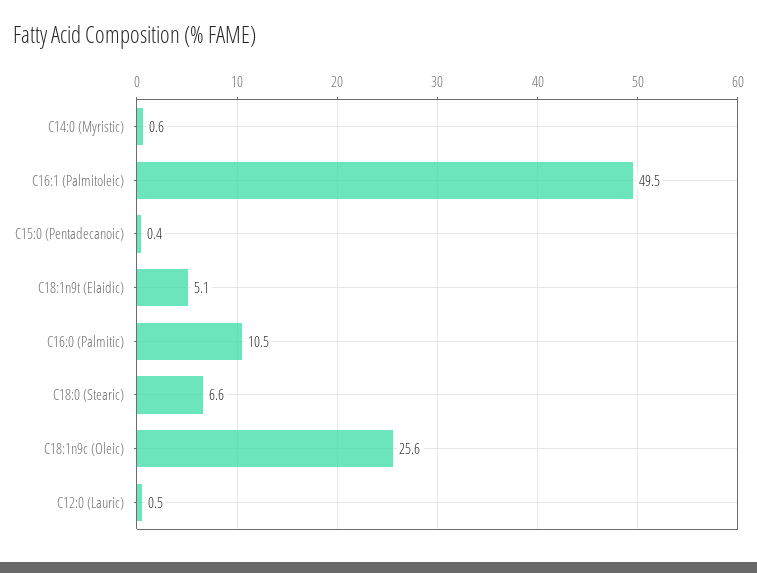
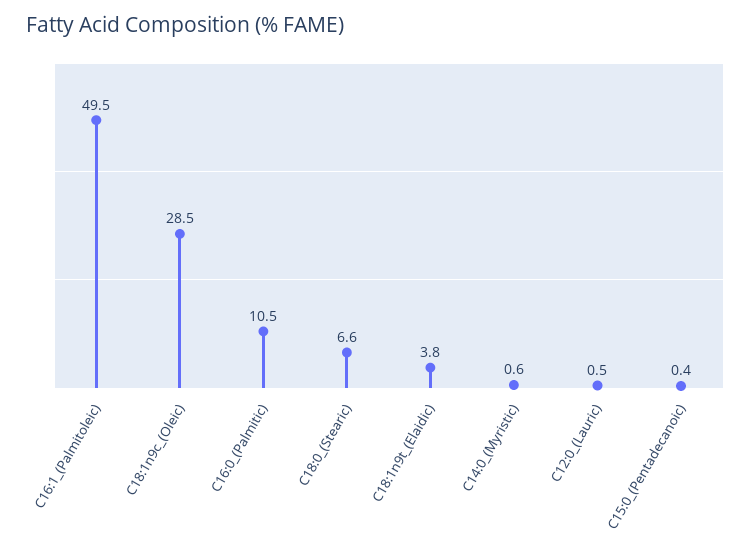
  {
    "C14:0 (Myristic)": 0.6,
    "C16:1 (Palmitoleic)": 49.5,
    "C15:0 (Pentadecanoic)": 0.4,
-   "C18:1n9t (Elaidic)": 5.1,
+   "C18:1n9t (Elaidic)": 3.8,
    "C16:0 (Palmitic)": 10.5,
    "C18:0 (Stearic)": 6.6,
-   "C18:1n9c (Oleic)": 25.6,
+   "C18:1n9c (Oleic)": 28.5,
    "C12:0 (Lauric)": 0.5
  }

